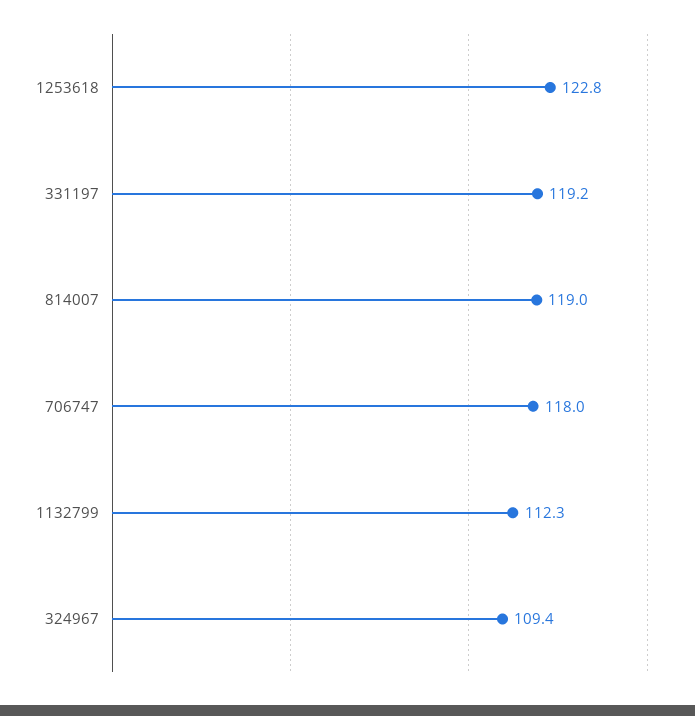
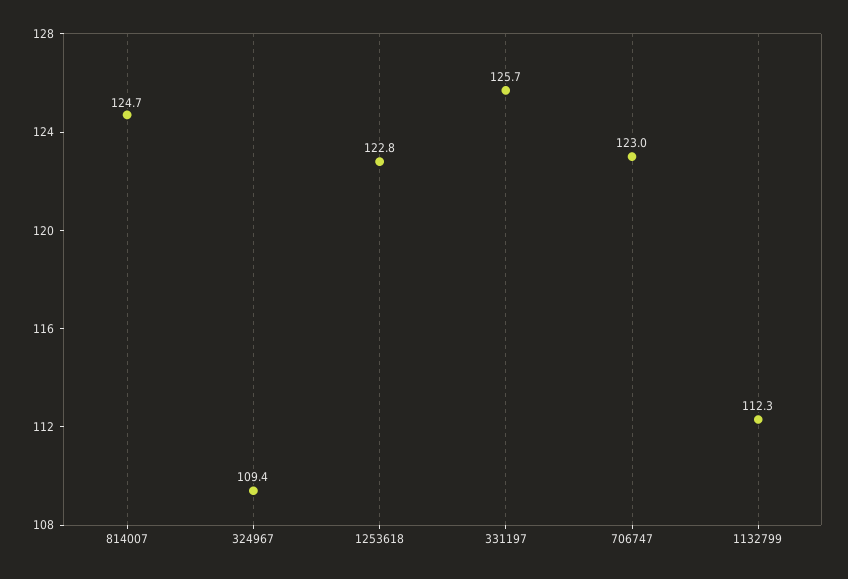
  {
    "1253618": 122.8,
-   "331197": 119.2,
+   "331197": 125.7,
-   "814007": 119,
+   "814007": 124.7,
-   "706747": 118,
+   "706747": 123,
    "1132799": 112.3,
    "324967": 109.4
  }

